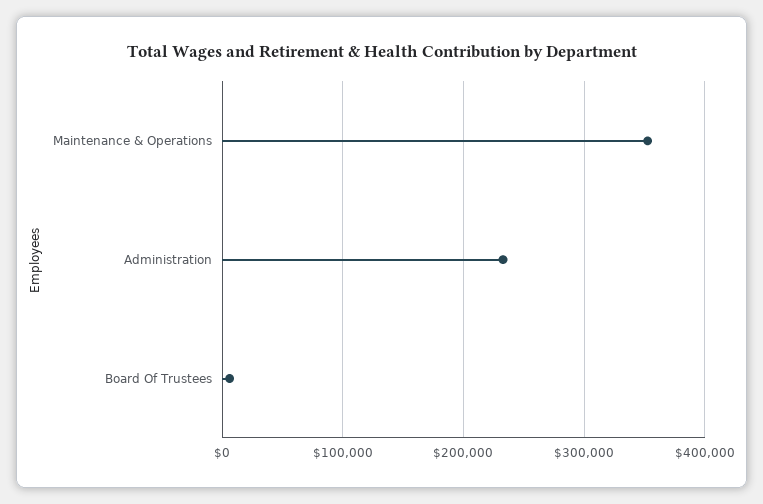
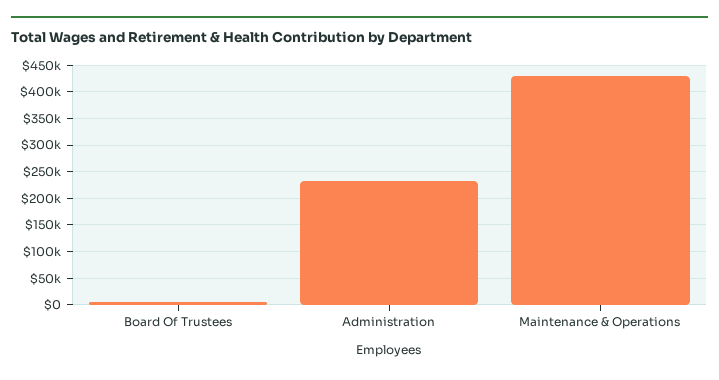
  {
-   "Maintenance & Operations": 350000,
+   "Maintenance & Operations": 425000,
    "Administration": 230000,
    "Board Of Trustees": 10000
  }

